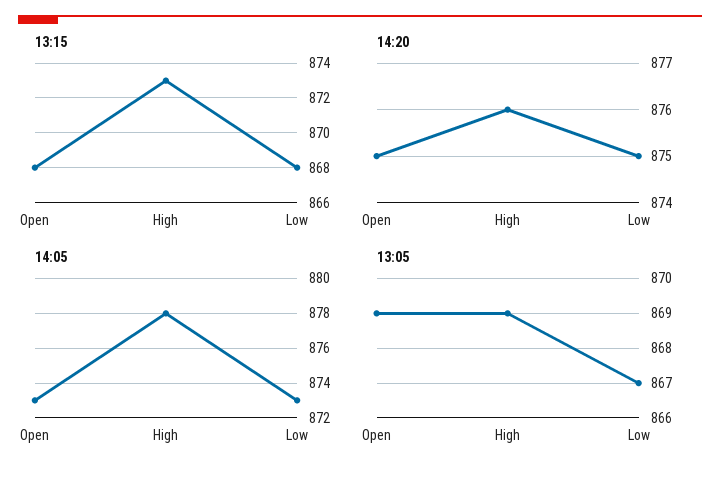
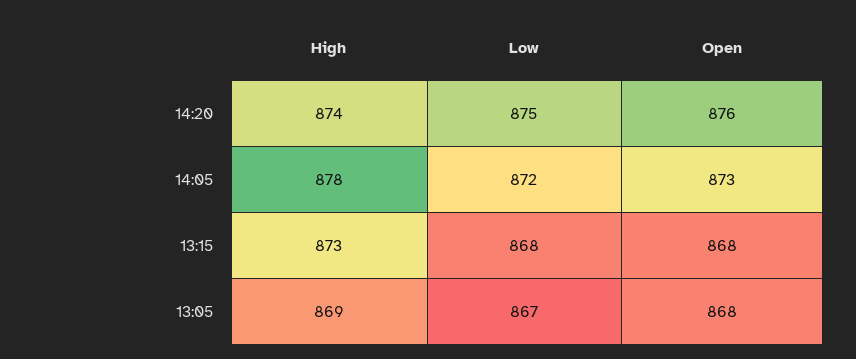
  {
    "13:15": {
      "Open": 868,
      "High": 873,
      "Low": 868
    },
    "14:20": {
-     "Open": 875,
+     "Open": 876,
-     "High": 876,
+     "High": 874,
      "Low": 875
    },
    "14:05": {
      "Open": 873,
      "High": 878,
-     "Low": 873
+     "Low": 872
    },
    "13:05": {
-     "Open": 869,
+     "Open": 868,
      "High": 869,
      "Low": 867
    }
  }

